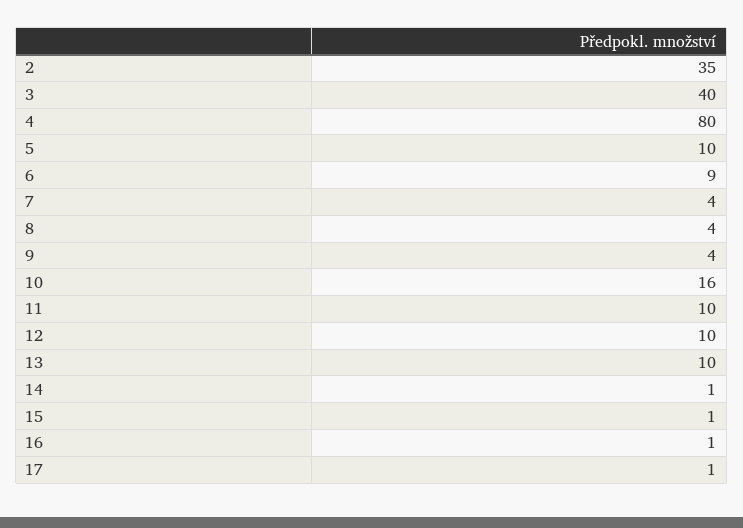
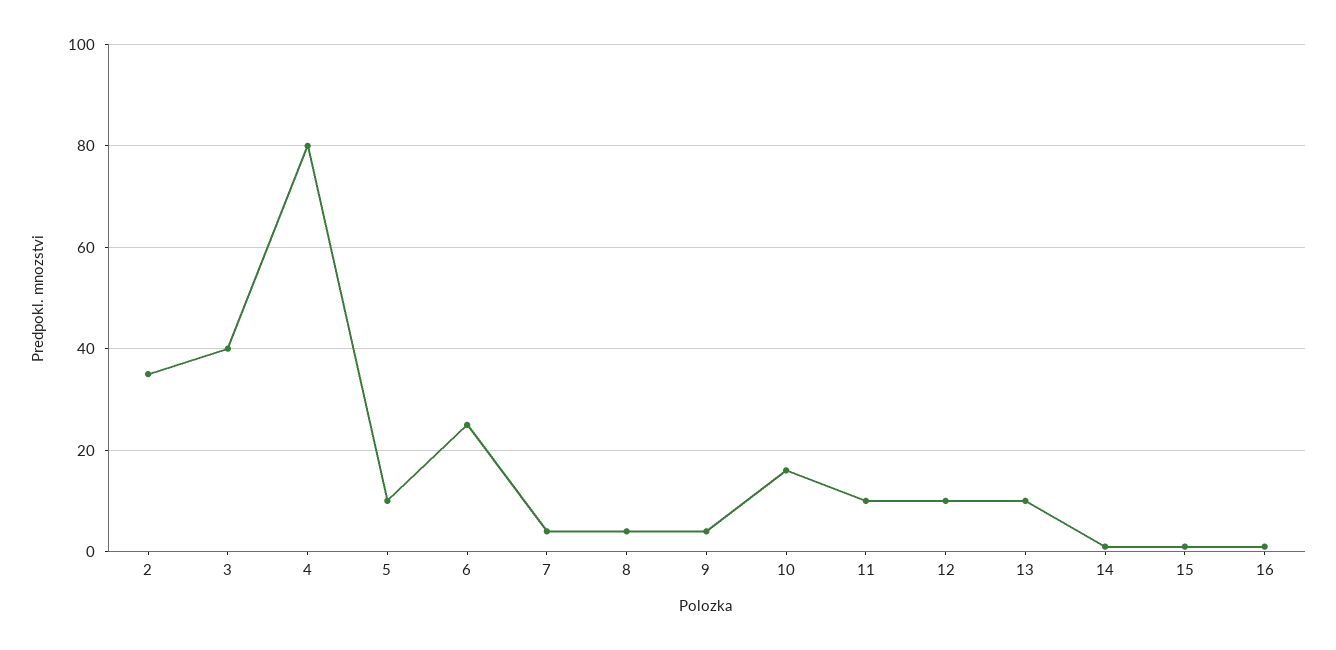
  {
    "2": 35,
    "3": 40,
    "4": 80,
    "5": 10,
-   "6": 9,
+   "6": 25,
    "7": 4,
    "8": 4,
    "9": 4,
    "10": 16,
    "11": 10,
    "12": 10,
    "13": 10,
    "14": 1,
    "15": 1,
-   "16": 1,
+   "16": 1
-   "17": 1
  }

